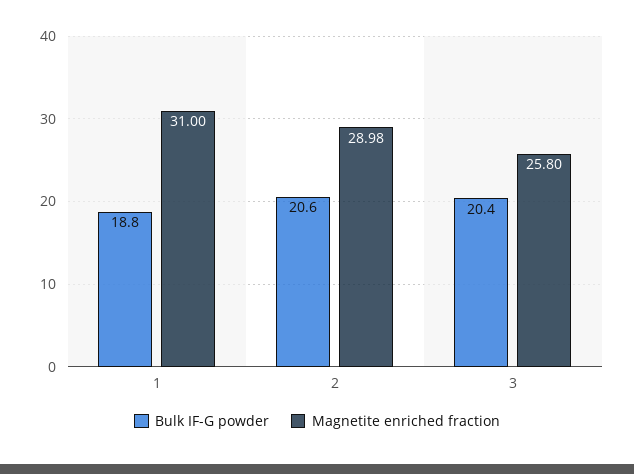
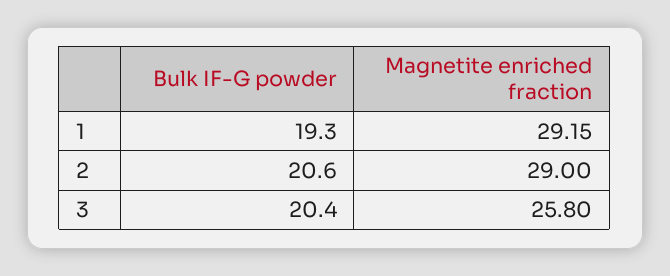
  {
    "Bulk IF-G powder": {
-     "1": 18.8,
+     "1": 19.3,
      "2": 20.6,
      "3": 20.4
    },
    "Magnetite enriched fraction": {
-     "1": 31,
+     "1": 29.15,
-     "2": 28.98,
+     "2": 29,
      "3": 25.8
    }
  }

